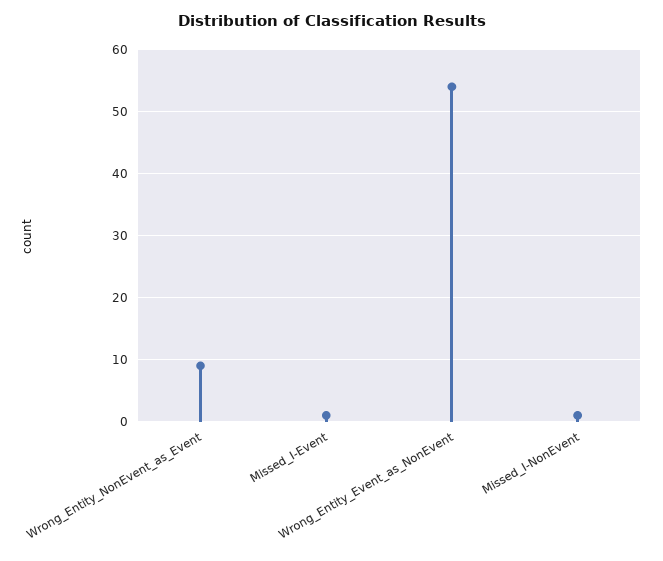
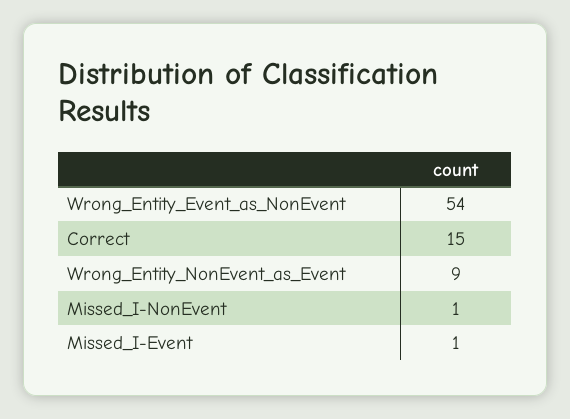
  {
    "Wrong_Entity_NonEvent_as_Event": 9,
    "Missed_I-Event": 1,
    "Wrong_Entity_Event_as_NonEvent": 54,
-   "Missed_I-NonEvent": 1
+   "Missed_I-NonEvent": 1,
+   "Correct": 15
  }

